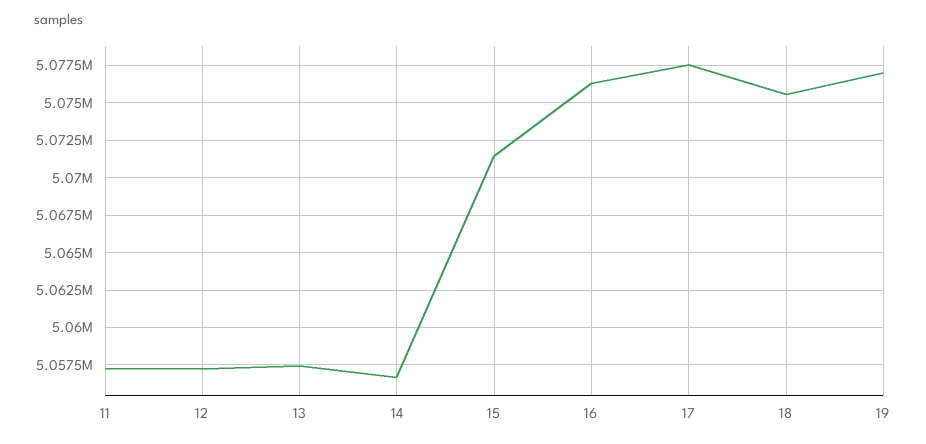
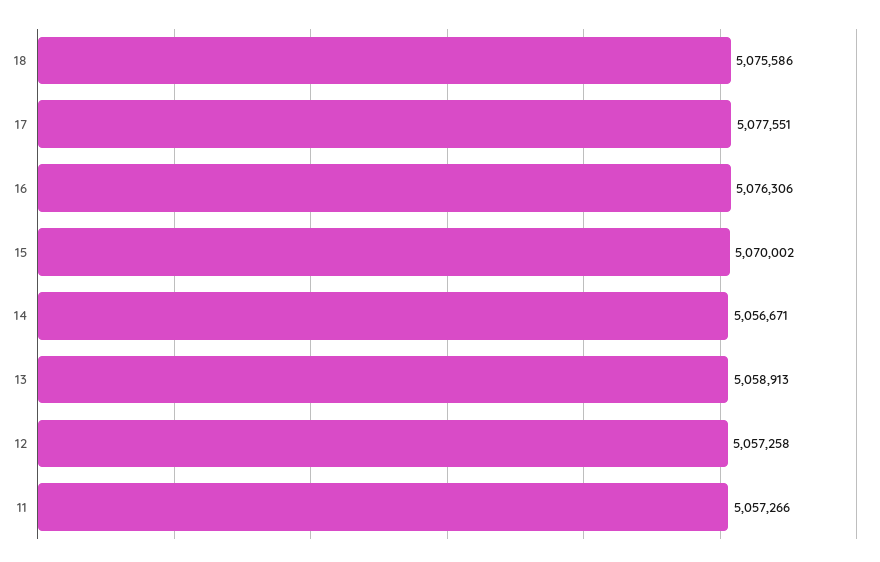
  {
    "11": 5057266,
    "12": 5057258,
-   "13": 5057500,
+   "13": 5058913,
    "14": 5056671,
-   "15": 5071500,
+   "15": 5070002,
    "16": 5076306,
    "17": 5077551,
-   "18": 5075586,
+   "18": 5075586
-   "19": 5077000
  }

